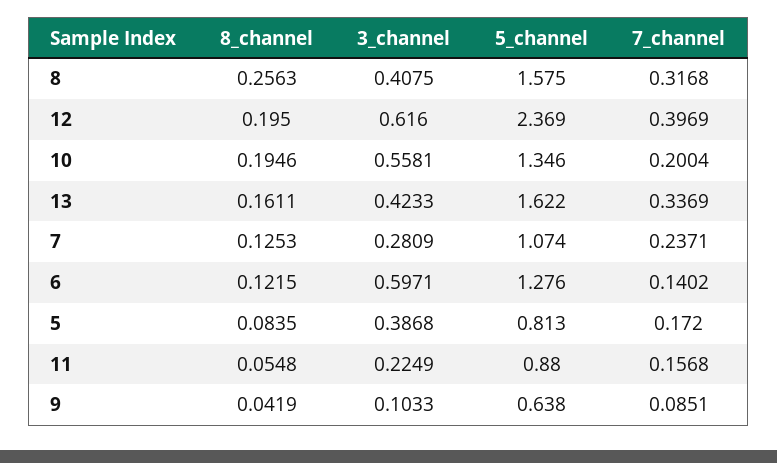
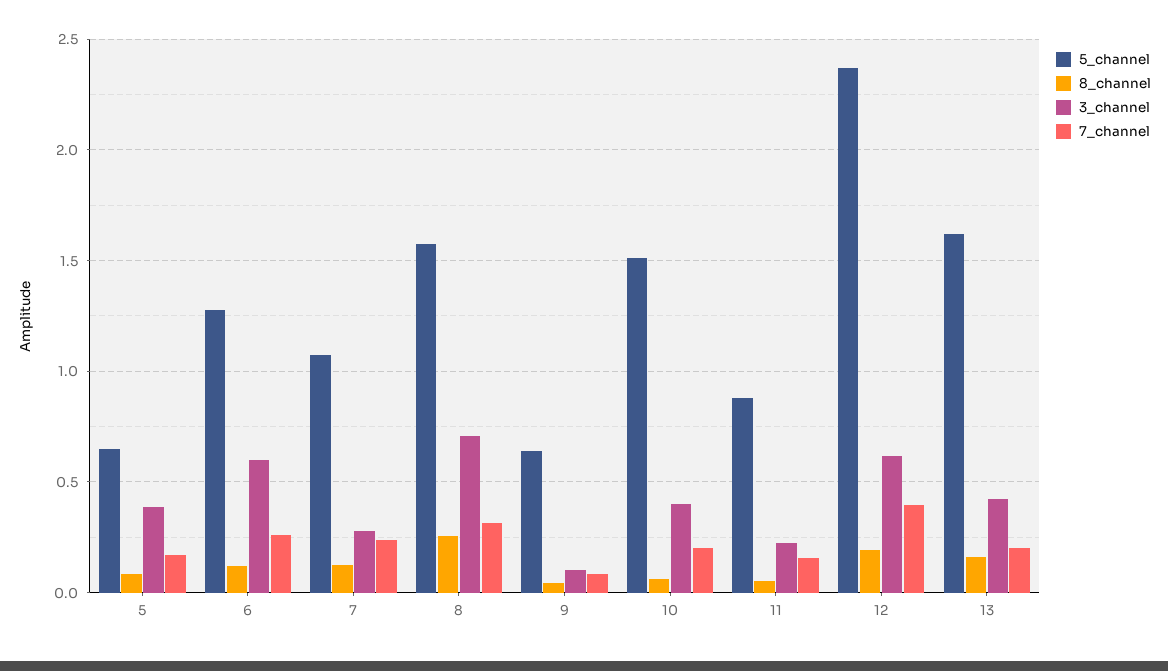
  {
    "8_channel": {
      "8": 0.2563,
      "12": 0.195,
-     "10": 0.1946,
+     "10": 0.05,
      "13": 0.1611,
      "7": 0.1253,
      "6": 0.1215,
      "5": 0.0835,
      "11": 0.0548,
      "9": 0.0419
    },
    "3_channel": {
-     "8": 0.4075,
+     "8": 0.7,
      "12": 0.616,
-     "10": 0.5581,
+     "10": 0.4,
      "13": 0.4233,
      "7": 0.2809,
      "6": 0.5971,
      "5": 0.3868,
      "11": 0.2249,
      "9": 0.1033
    },
    "5_channel": {
      "8": 1.575,
      "12": 2.369,
-     "10": 1.346,
+     "10": 1.5,
      "13": 1.622,
      "7": 1.074,
      "6": 1.276,
-     "5": 0.813,
+     "5": 0.65,
      "11": 0.88,
      "9": 0.638
    },
    "7_channel": {
      "8": 0.3168,
      "12": 0.3969,
      "10": 0.2004,
-     "13": 0.3369,
+     "13": 0.2,
      "7": 0.2371,
-     "6": 0.1402,
+     "6": 0.25,
      "5": 0.172,
      "11": 0.1568,
      "9": 0.0851
    }
  }

